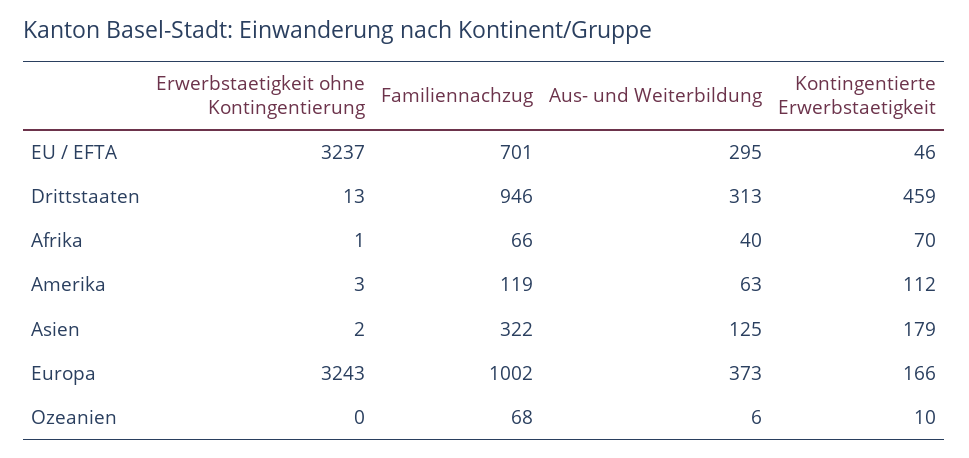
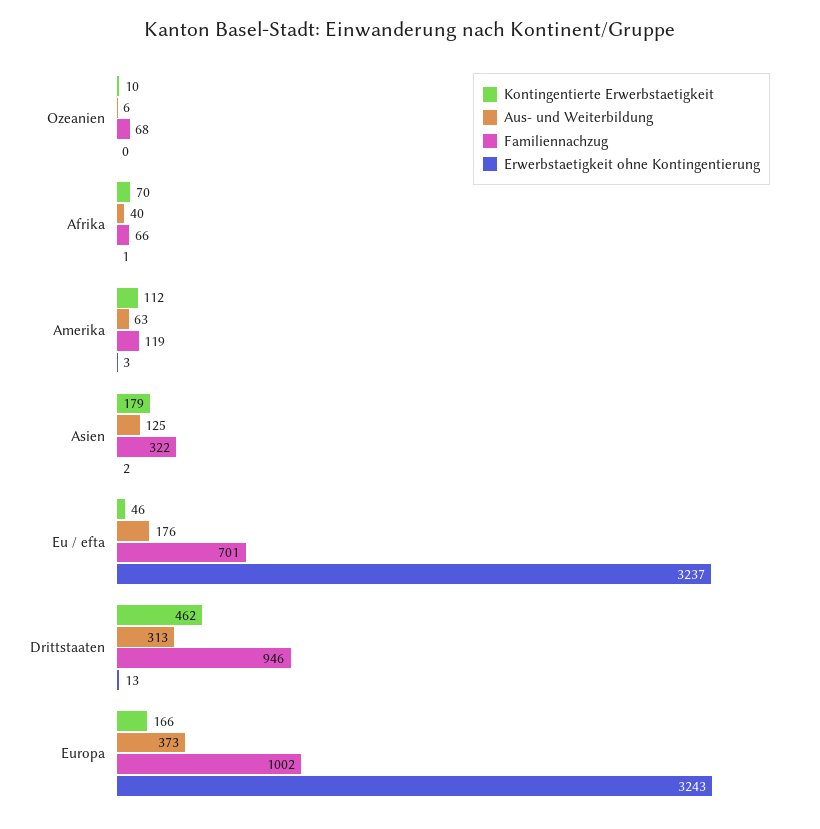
  {
    "Erwerbstaetigkeit ohne Kontingentierung": {
      "EU / EFTA": 3237,
      "Drittstaaten": 13,
      "Afrika": 1,
      "Amerika": 3,
      "Asien": 2,
      "Europa": 3243,
      "Ozeanien": 0
    },
    "Familiennachzug": {
      "EU / EFTA": 701,
      "Drittstaaten": 946,
      "Afrika": 66,
      "Amerika": 119,
      "Asien": 322,
      "Europa": 1002,
      "Ozeanien": 68
    },
    "Aus- und Weiterbildung": {
-     "EU / EFTA": 295,
+     "EU / EFTA": 176,
      "Drittstaaten": 313,
      "Afrika": 40,
      "Amerika": 63,
      "Asien": 125,
      "Europa": 373,
      "Ozeanien": 6
    },
    "Kontingentierte Erwerbstaetigkeit": {
      "EU / EFTA": 46,
-     "Drittstaaten": 459,
+     "Drittstaaten": 462,
      "Afrika": 70,
      "Amerika": 112,
      "Asien": 179,
      "Europa": 166,
      "Ozeanien": 10
    }
  }

